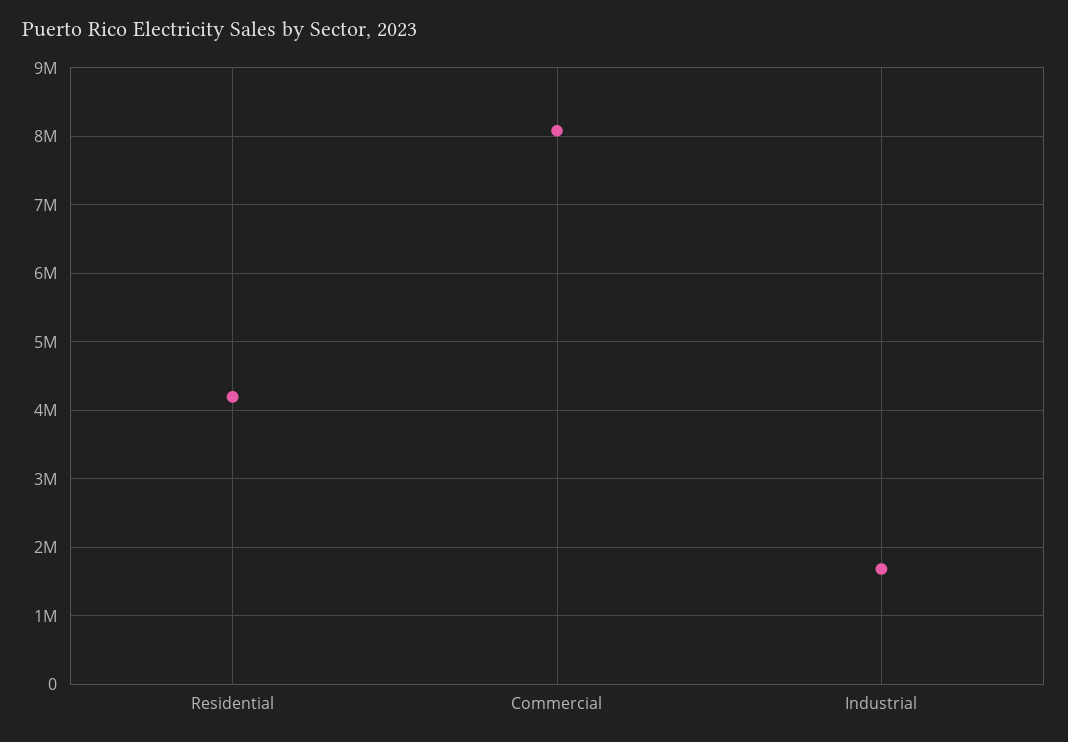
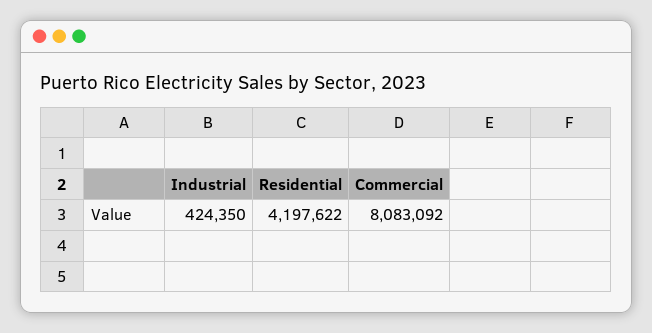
  {
    "Residential": 4197622,
    "Commercial": 8083092,
-   "Industrial": 1700000
+   "Industrial": 424350
  }

